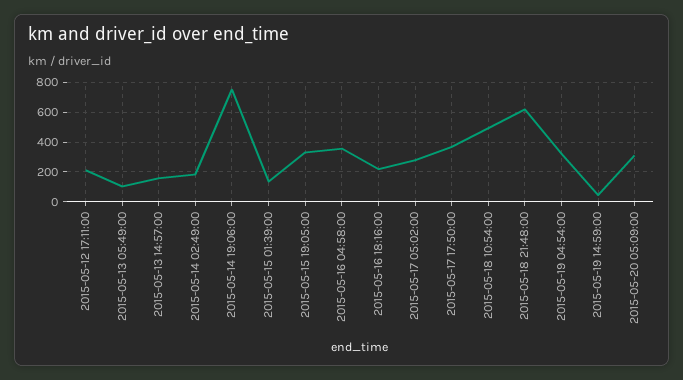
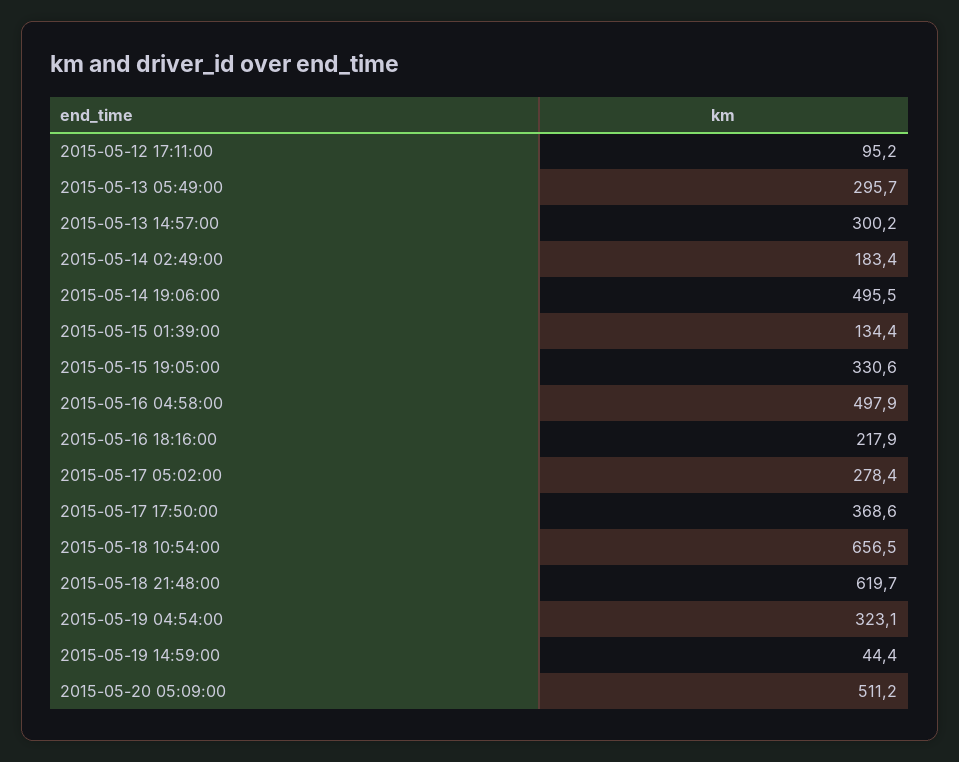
  {
-   "2015-05-12 17:11:00": 200,
+   "2015-05-12 17:11:00": 95.2,
-   "2015-05-13 05:49:00": 100,
+   "2015-05-13 05:49:00": 295.7,
-   "2015-05-13 14:57:00": 150,
+   "2015-05-13 14:57:00": 300.2,
    "2015-05-14 02:49:00": 183.4,
-   "2015-05-14 19:06:00": 750,
+   "2015-05-14 19:06:00": 495.5,
    "2015-05-15 01:39:00": 134.4,
    "2015-05-15 19:05:00": 330.6,
-   "2015-05-16 04:58:00": 350,
+   "2015-05-16 04:58:00": 497.9,
    "2015-05-16 18:16:00": 217.9,
    "2015-05-17 05:02:00": 278.4,
    "2015-05-17 17:50:00": 368.6,
-   "2015-05-18 10:54:00": 500,
+   "2015-05-18 10:54:00": 656.5,
    "2015-05-18 21:48:00": 619.7,
    "2015-05-19 04:54:00": 323.1,
    "2015-05-19 14:59:00": 44.4,
-   "2015-05-20 05:09:00": 300
+   "2015-05-20 05:09:00": 511.2
  }

